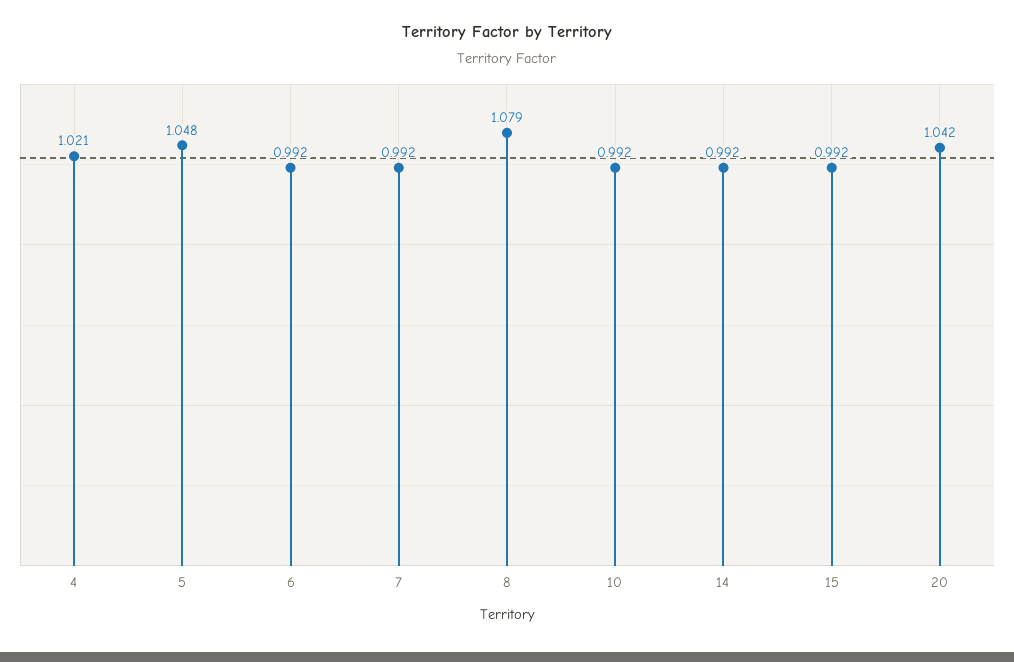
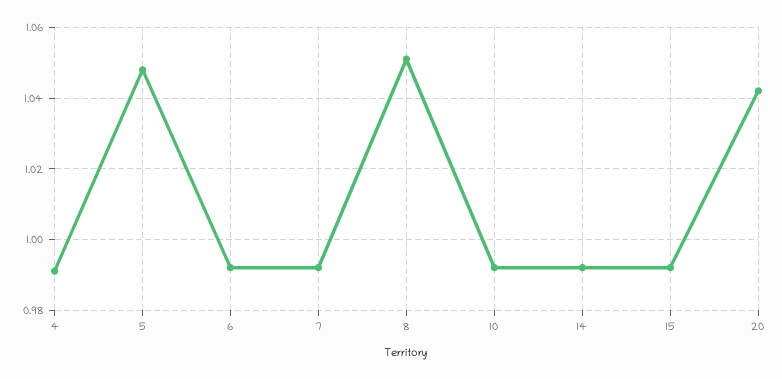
  {
-   "4": 1.021,
+   "4": 0.99,
    "5": 1.048,
    "6": 0.992,
    "7": 0.992,
-   "8": 1.079,
+   "8": 1.05,
    "10": 0.992,
    "14": 0.992,
    "15": 0.992,
    "20": 1.042
  }

